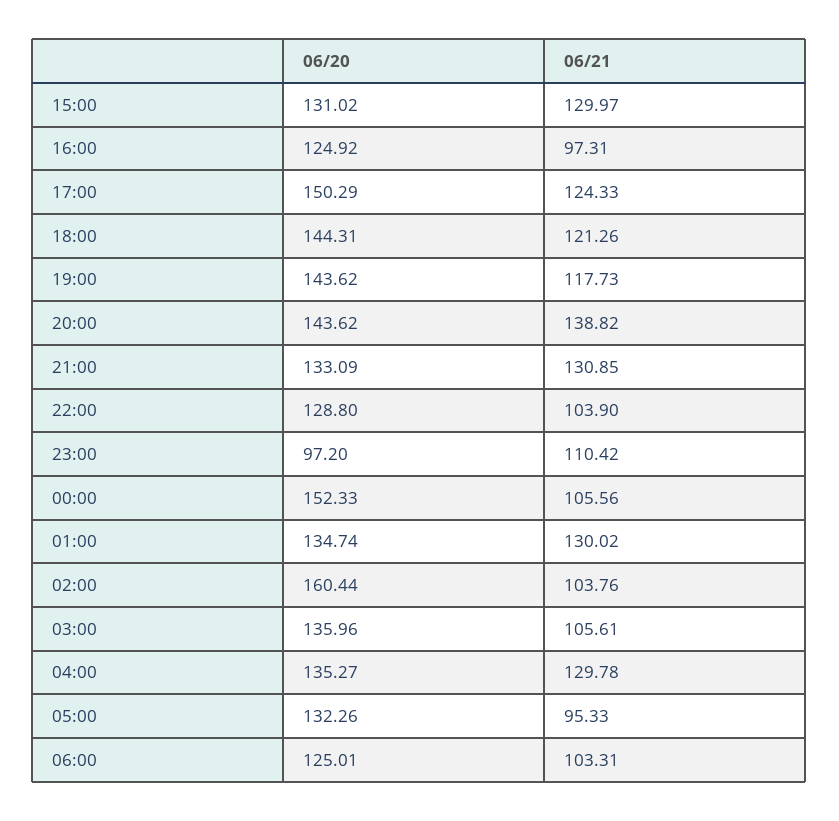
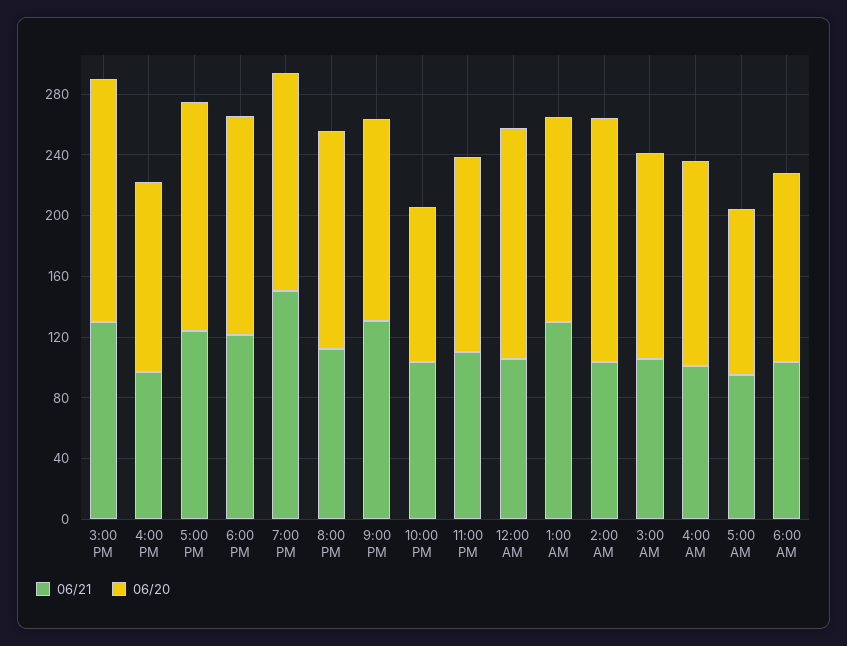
  {
    "06/20": {
-     "15:00": 131.02,
+     "15:00": 160,
      "16:00": 124.92,
      "17:00": 150.29,
      "18:00": 144.31,
      "19:00": 143.62,
      "20:00": 143.62,
      "21:00": 133.09,
-     "22:00": 128.8,
+     "22:00": 100,
-     "23:00": 97.2,
+     "23:00": 130,
      "00:00": 152.33,
      "01:00": 134.74,
      "02:00": 160.44,
      "03:00": 135.96,
      "04:00": 135.27,
-     "05:00": 132.26,
+     "05:00": 110,
      "06:00": 125.01
    },
    "06/21": {
      "15:00": 129.97,
      "16:00": 97.31,
      "17:00": 124.33,
      "18:00": 121.26,
-     "19:00": 117.73,
+     "19:00": 150,
-     "20:00": 138.82,
+     "20:00": 110,
      "21:00": 130.85,
      "22:00": 103.9,
      "23:00": 110.42,
      "00:00": 105.56,
      "01:00": 130.02,
      "02:00": 103.76,
      "03:00": 105.61,
-     "04:00": 129.78,
+     "04:00": 100,
      "05:00": 95.33,
      "06:00": 103.31
    }
  }

